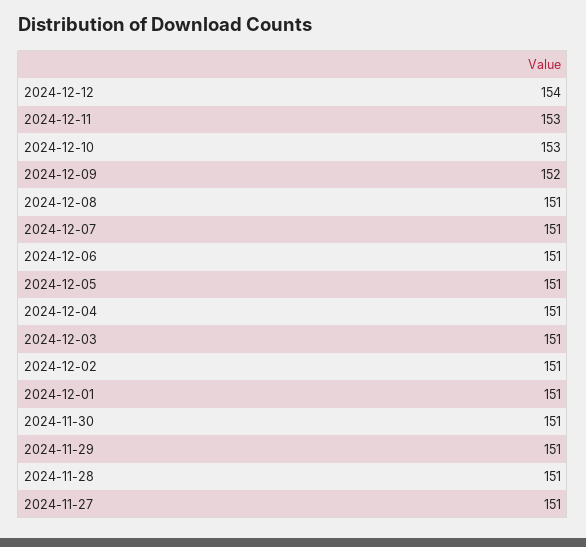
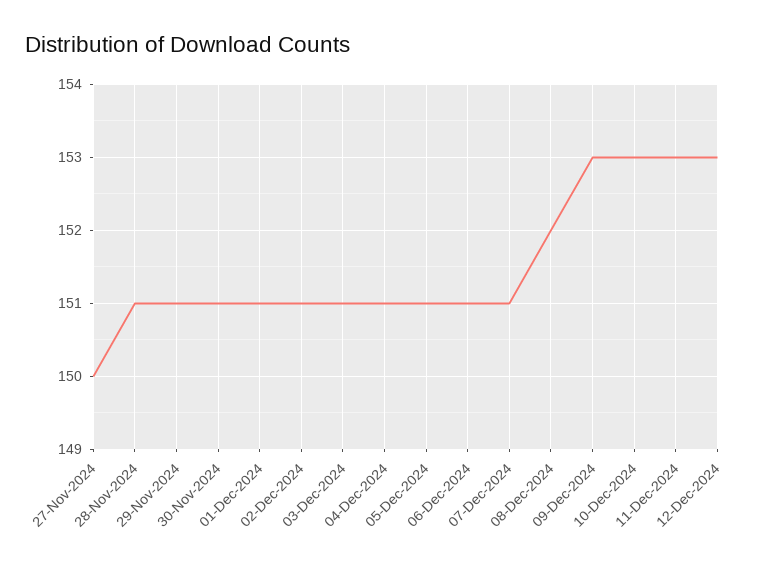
  {
-   "2024-12-12": 154,
+   "2024-12-12": 153,
    "2024-12-11": 153,
    "2024-12-10": 153,
-   "2024-12-09": 152,
+   "2024-12-09": 153,
-   "2024-12-08": 151,
+   "2024-12-08": 152,
    "2024-12-07": 151,
    "2024-12-06": 151,
    "2024-12-05": 151,
    "2024-12-04": 151,
    "2024-12-03": 151,
    "2024-12-02": 151,
    "2024-12-01": 151,
    "2024-11-30": 151,
    "2024-11-29": 151,
    "2024-11-28": 151,
-   "2024-11-27": 151
+   "2024-11-27": 150
  }

